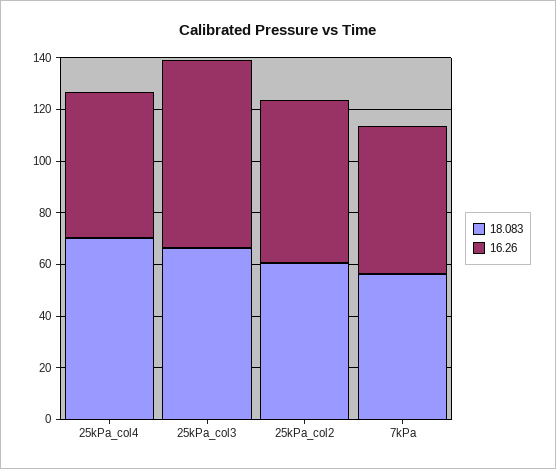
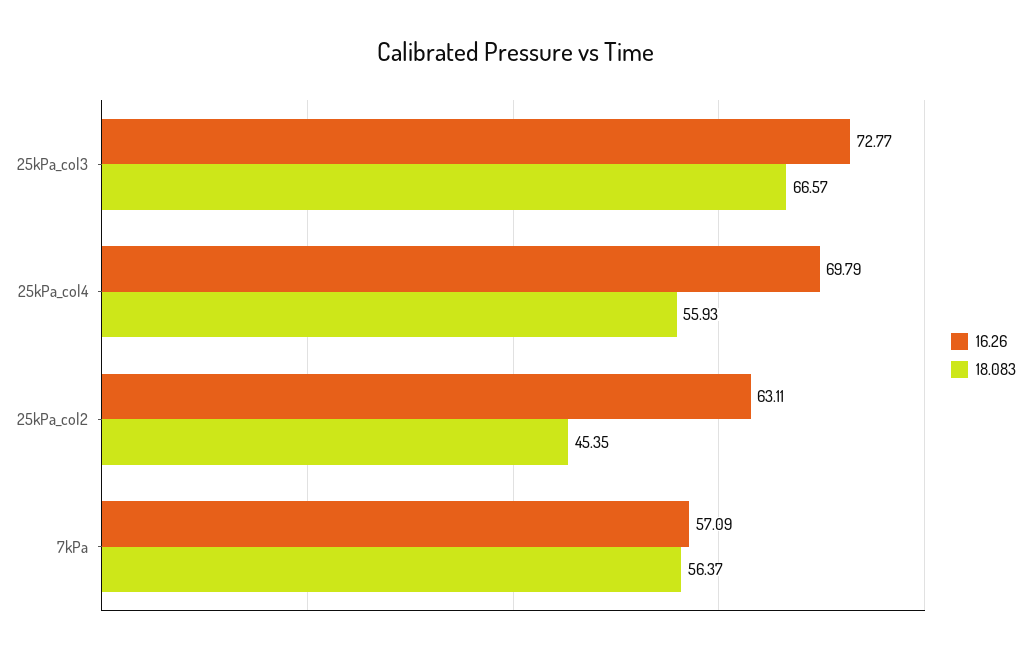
  {
    "18.083": {
-     "25kPa_col4": 70,
+     "25kPa_col4": 55.93,
      "25kPa_col3": 66.57,
-     "25kPa_col2": 60,
+     "25kPa_col2": 45.35,
      "7kPa": 56.37
    },
    "16.26": {
-     "25kPa_col4": 55,
+     "25kPa_col4": 69.79,
      "25kPa_col3": 72.77,
      "25kPa_col2": 63.11,
      "7kPa": 57.09
    }
  }

